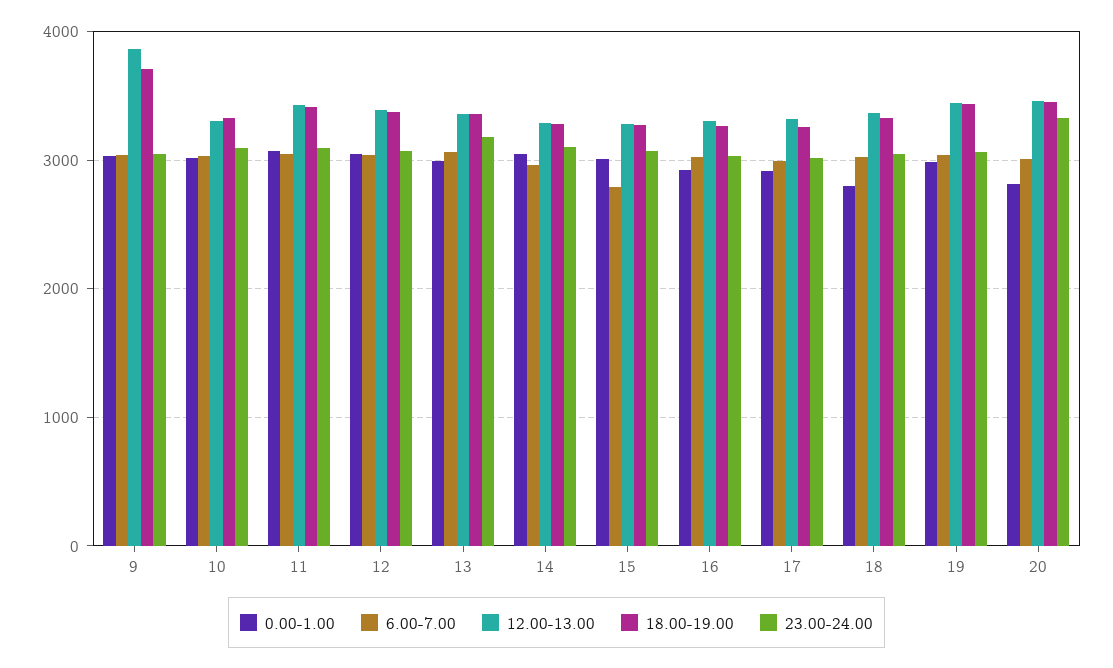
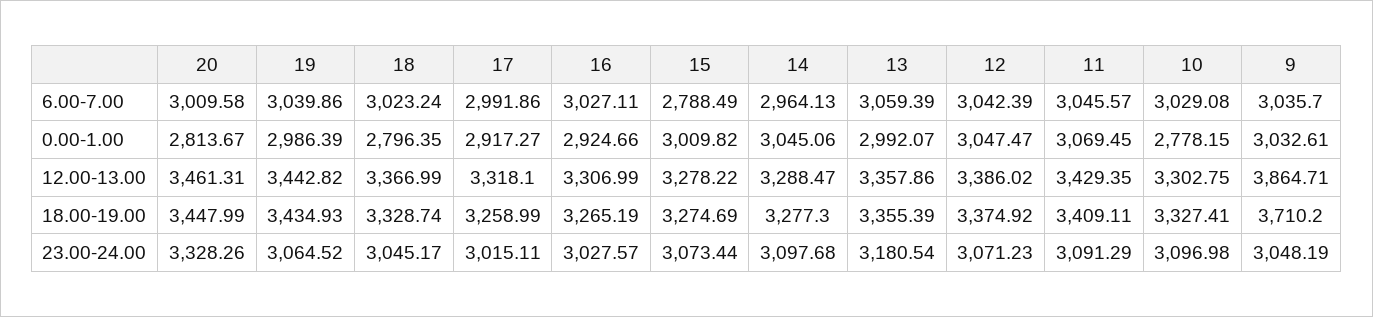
  {
    "0.00-1.00": {
      "9": 3032.61,
-     "10": 3000,
+     "10": 2778.15,
      "11": 3069.45,
      "12": 3047.47,
      "13": 2992.07,
      "14": 3045.06,
      "15": 3009.82,
      "16": 2924.66,
      "17": 2917.27,
      "18": 2796.35,
      "19": 2986.39,
      "20": 2813.67
    },
    "6.00-7.00": {
      "9": 3035.7,
      "10": 3029.08,
      "11": 3045.57,
      "12": 3042.39,
      "13": 3059.39,
      "14": 2964.13,
      "15": 2788.49,
      "16": 3027.11,
      "17": 2991.86,
      "18": 3023.24,
      "19": 3039.86,
      "20": 3009.58
    },
    "12.00-13.00": {
      "9": 3864.71,
      "10": 3302.75,
      "11": 3429.35,
      "12": 3386.02,
      "13": 3357.86,
      "14": 3288.47,
      "15": 3278.22,
      "16": 3306.99,
      "17": 3318.1,
      "18": 3366.99,
      "19": 3442.82,
      "20": 3461.31
    },
    "18.00-19.00": {
      "9": 3710.2,
      "10": 3327.41,
      "11": 3409.11,
      "12": 3374.92,
      "13": 3355.39,
      "14": 3277.3,
      "15": 3274.69,
      "16": 3265.19,
      "17": 3258.99,
      "18": 3328.74,
      "19": 3434.93,
      "20": 3447.99
    },
    "23.00-24.00": {
      "9": 3048.19,
      "10": 3096.98,
      "11": 3091.29,
      "12": 3071.23,
      "13": 3180.54,
      "14": 3097.68,
      "15": 3073.44,
      "16": 3027.57,
      "17": 3015.11,
      "18": 3045.17,
      "19": 3064.52,
      "20": 3328.26
    }
  }

